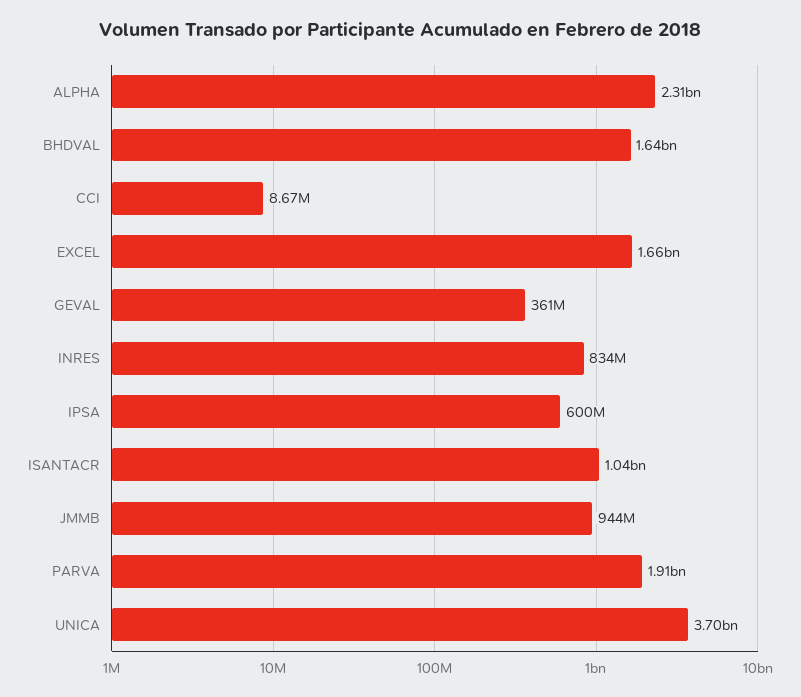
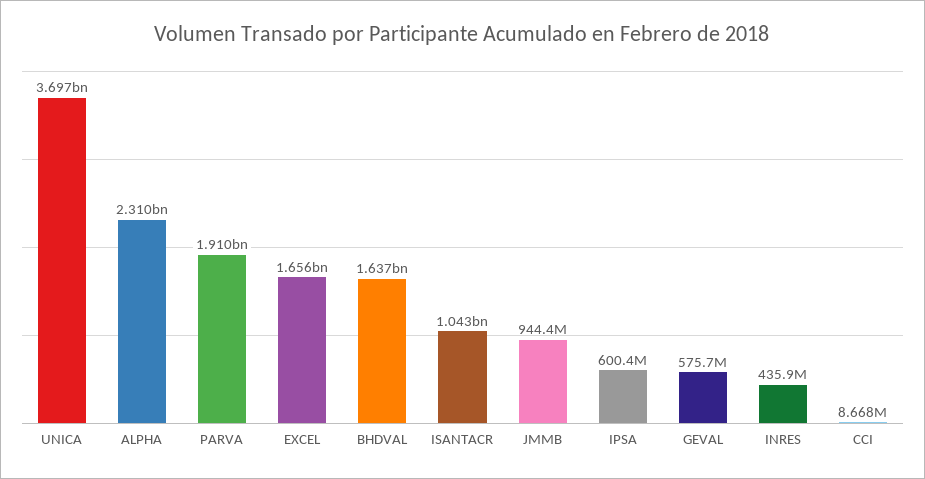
  {
    "ALPHA": 2310000000,
    "BHDVAL": 1637000000,
    "CCI": 8668000,
    "EXCEL": 1656000000,
-   "GEVAL": 361000000,
+   "GEVAL": 575700000,
-   "INRES": 834000000,
+   "INRES": 435900000,
    "IPSA": 600400000,
    "ISANTACR": 1043000000,
    "JMMB": 944400000,
    "PARVA": 1910000000,
    "UNICA": 3697000000
  }

